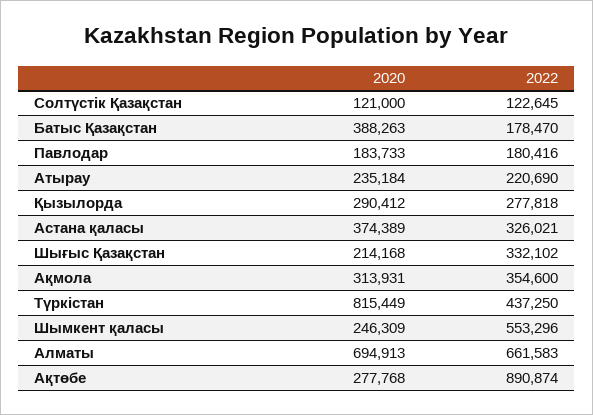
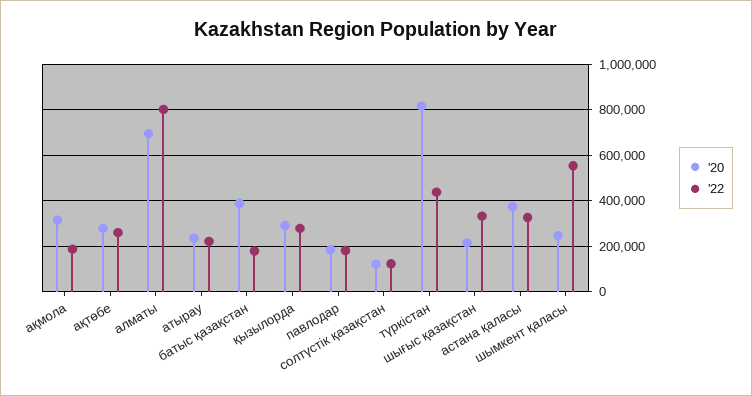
  {
    "2020": {
      "Солтүстік Қазақстан": 121000,
      "Батыс Қазақстан": 388263,
      "Павлодар": 183733,
      "Атырау": 235184,
      "Қызылорда": 290412,
      "Астана қаласы": 374389,
      "Шығыс Қазақстан": 214168,
      "Ақмола": 313931,
      "Түркістан": 815449,
      "Шымкент қаласы": 246309,
      "Алматы": 694913,
      "Ақтөбе": 277768
    },
    "2022": {
      "Солтүстік Қазақстан": 122645,
      "Батыс Қазақстан": 178470,
      "Павлодар": 180416,
      "Атырау": 220690,
      "Қызылорда": 277818,
      "Астана қаласы": 326021,
      "Шығыс Қазақстан": 332102,
-     "Ақмола": 354600,
+     "Ақмола": 200000,
      "Түркістан": 437250,
      "Шымкент қаласы": 553296,
-     "Алматы": 661583,
+     "Алматы": 800000,
-     "Ақтөбе": 890874
+     "Ақтөбе": 250000
    }
  }

